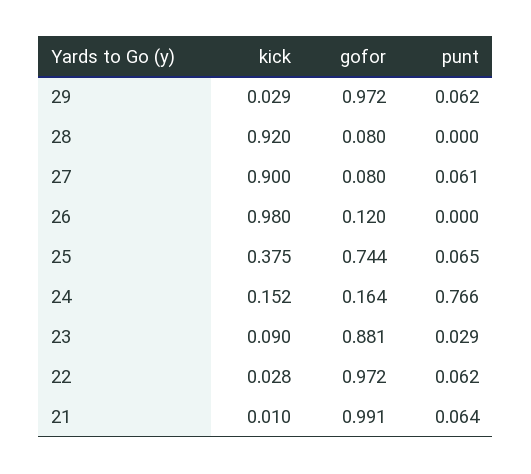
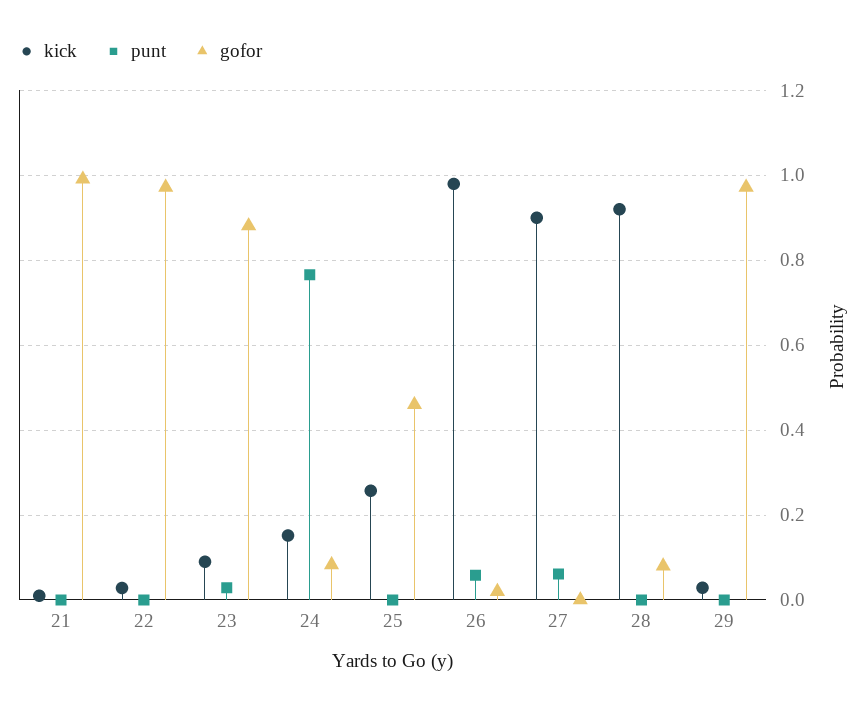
  {
    "kick": {
      "29": 0.029,
      "28": 0.92,
      "27": 0.9,
      "26": 0.98,
-     "25": 0.375,
+     "25": 0.26,
      "24": 0.152,
      "23": 0.09,
      "22": 0.028,
      "21": 0.01
    },
    "gofor": {
      "29": 0.972,
      "28": 0.08,
-     "27": 0.08,
+     "27": 0,
-     "26": 0.12,
+     "26": 0.02,
-     "25": 0.744,
+     "25": 0.46,
-     "24": 0.164,
+     "24": 0.08,
      "23": 0.881,
      "22": 0.972,
      "21": 0.991
    },
    "punt": {
-     "29": 0.062,
+     "29": 0,
      "28": 0,
      "27": 0.061,
-     "26": 0,
+     "26": 0.06,
-     "25": 0.065,
+     "25": 0,
      "24": 0.766,
      "23": 0.029,
-     "22": 0.062,
+     "22": 0,
-     "21": 0.064
+     "21": 0
    }
  }

